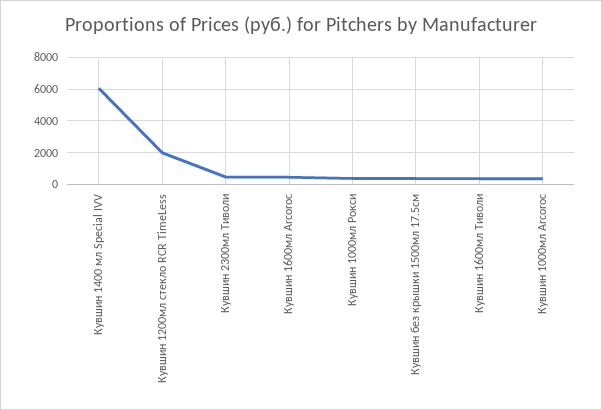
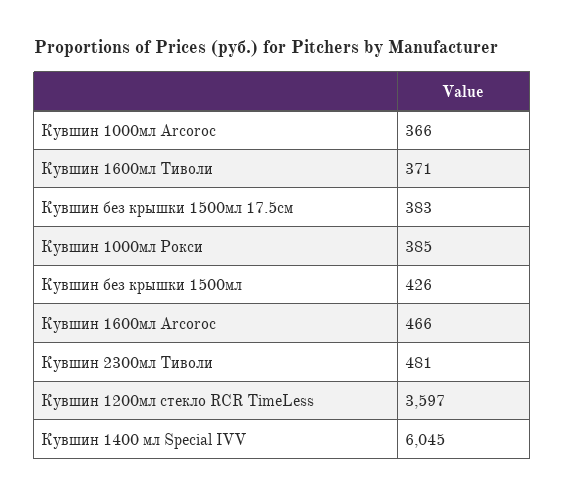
  {
    "Кувшин 1400 мл Special IVV": 6045,
-   "Кувшин 1200мл стекло RCR TimeLess": 2000,
+   "Кувшин 1200мл стекло RCR TimeLess": 3597,
    "Кувшин 2300мл Тиволи": 481,
    "Кувшин 1600мл Arcoroc": 466,
    "Кувшин 1000мл Рокси": 385,
    "Кувшин без крышки 1500мл 17.5см": 383,
    "Кувшин 1600мл Тиволи": 371,
-   "Кувшин 1000мл Arcoroc": 366
+   "Кувшин 1000мл Arcoroc": 366,
+   "Кувшин без крышки 1500мл": 426
  }

